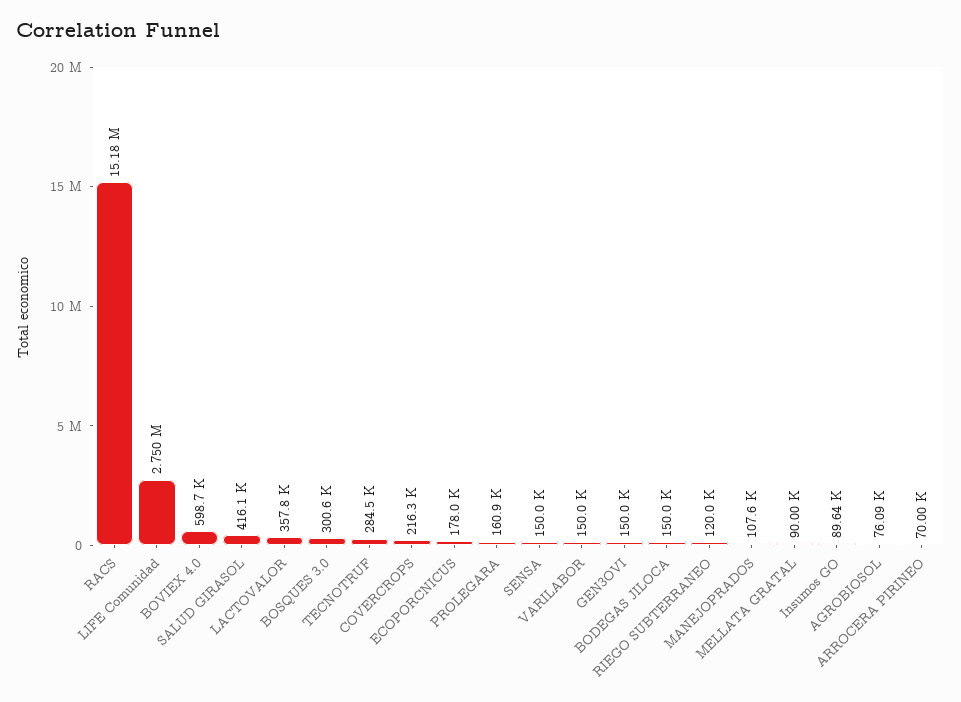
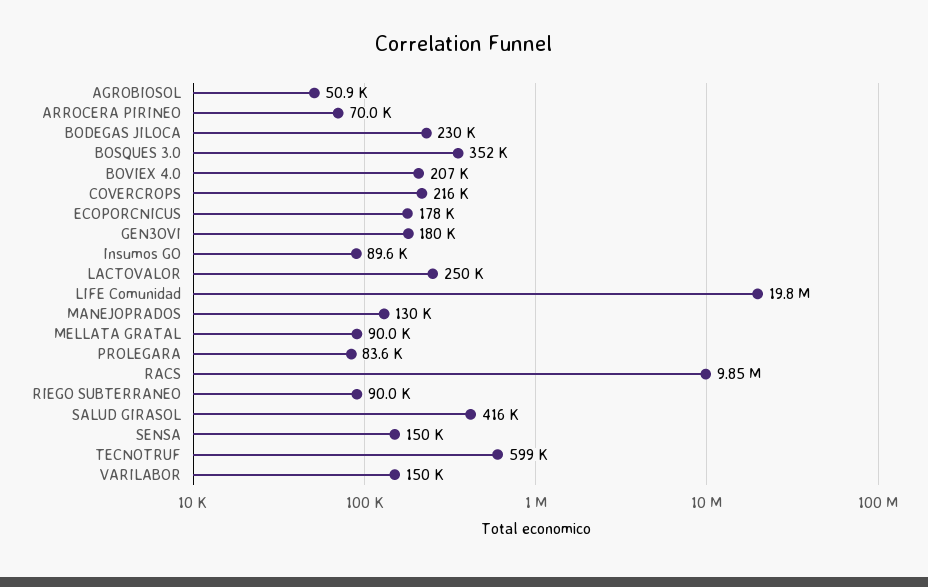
  {
-   "RACS": 15180000,
+   "RACS": 9850000,
-   "LIFE Comunidad": 2750000,
+   "LIFE Comunidad": 19800000,
-   "BOVIEX 4.0": 598700,
+   "BOVIEX 4.0": 207000,
    "SALUD GIRASOL": 416100,
-   "LACTOVALOR": 357800,
+   "LACTOVALOR": 250000,
-   "BOSQUES 3.0": 300600,
+   "BOSQUES 3.0": 352000,
-   "TECNOTRUF": 284500,
+   "TECNOTRUF": 599000,
    "COVERCROPS": 216300,
    "ECOPORCNICUS": 178000,
-   "PROLEGARA": 160900,
+   "PROLEGARA": 83600,
    "SENSA": 150000,
    "VARILABOR": 150000,
-   "GEN3OVI": 150000,
+   "GEN3OVI": 180000,
-   "BODEGAS JILOCA": 150000,
+   "BODEGAS JILOCA": 230000,
-   "RIEGO SUBTERRANEO": 120000,
+   "RIEGO SUBTERRANEO": 90000,
-   "MANEJOPRADOS": 107600,
+   "MANEJOPRADOS": 130000,
    "MELLATA GRATAL": 90000,
    "Insumos GO": 89640,
-   "AGROBIOSOL": 76090,
+   "AGROBIOSOL": 50900,
    "ARROCERA PIRINEO": 70000
  }

